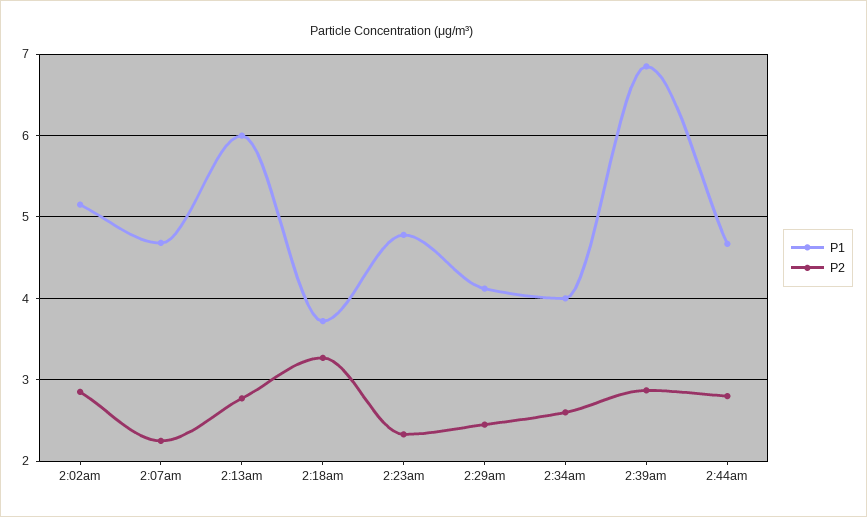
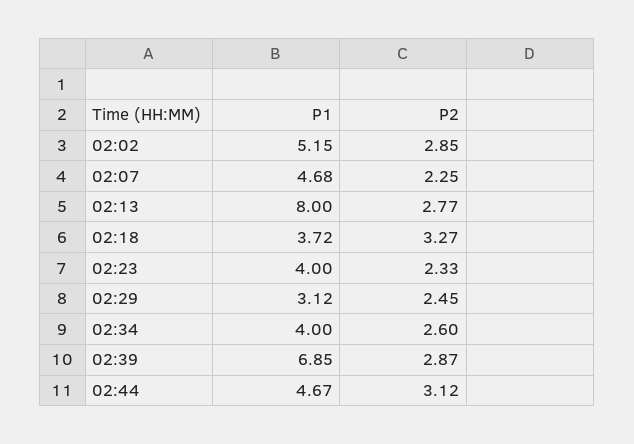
  {
    "P1": {
      "2:02am": 5.15,
      "2:07am": 4.68,
-     "2:13am": 6,
+     "2:13am": 8,
      "2:18am": 3.72,
-     "2:23am": 4.8,
+     "2:23am": 4,
-     "2:29am": 4.1,
+     "2:29am": 3.12,
      "2:34am": 4,
      "2:39am": 6.85,
      "2:44am": 4.67
    },
    "P2": {
      "2:02am": 2.85,
      "2:07am": 2.25,
      "2:13am": 2.77,
      "2:18am": 3.27,
      "2:23am": 2.33,
      "2:29am": 2.45,
      "2:34am": 2.6,
      "2:39am": 2.87,
-     "2:44am": 2.8
+     "2:44am": 3.12
    }
  }

